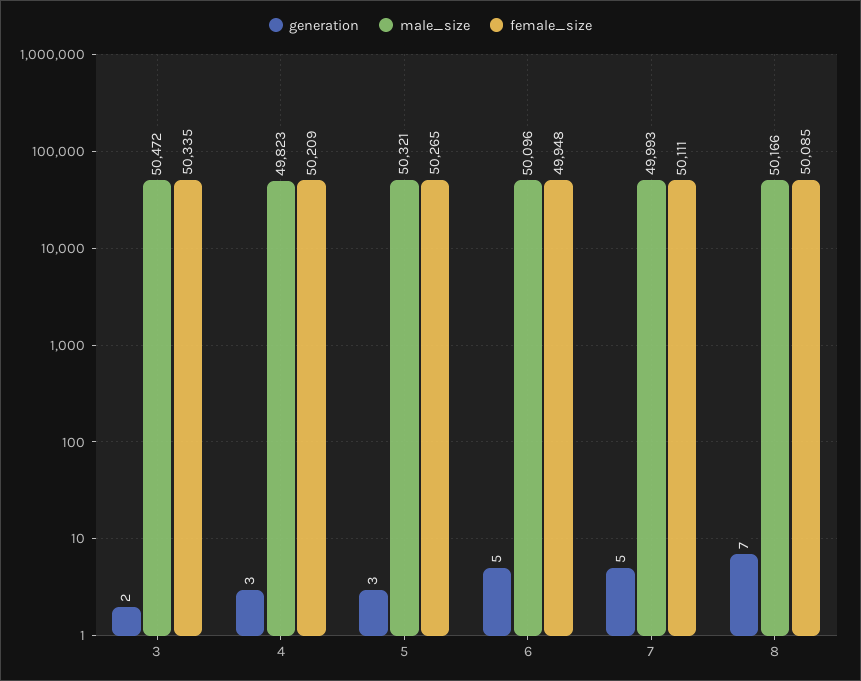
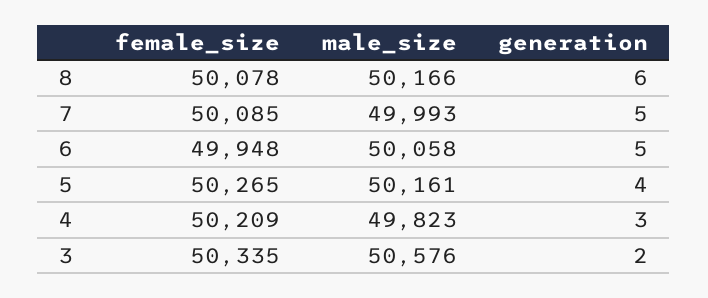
  {
    "generation": {
      "3": 2,
      "4": 3,
-     "5": 3,
+     "5": 4,
      "6": 5,
      "7": 5,
-     "8": 7
+     "8": 6
    },
    "male_size": {
-     "3": 50472,
+     "3": 50576,
      "4": 49823,
-     "5": 50321,
+     "5": 50161,
-     "6": 50096,
+     "6": 50058,
      "7": 49993,
      "8": 50166
    },
    "female_size": {
      "3": 50335,
      "4": 50209,
      "5": 50265,
      "6": 49948,
-     "7": 50111,
+     "7": 50085,
-     "8": 50085
+     "8": 50078
    }
  }

